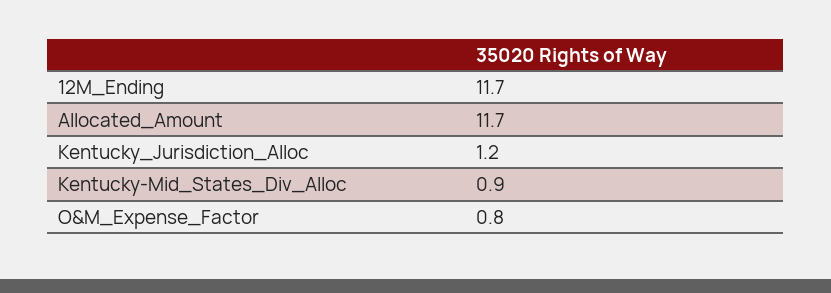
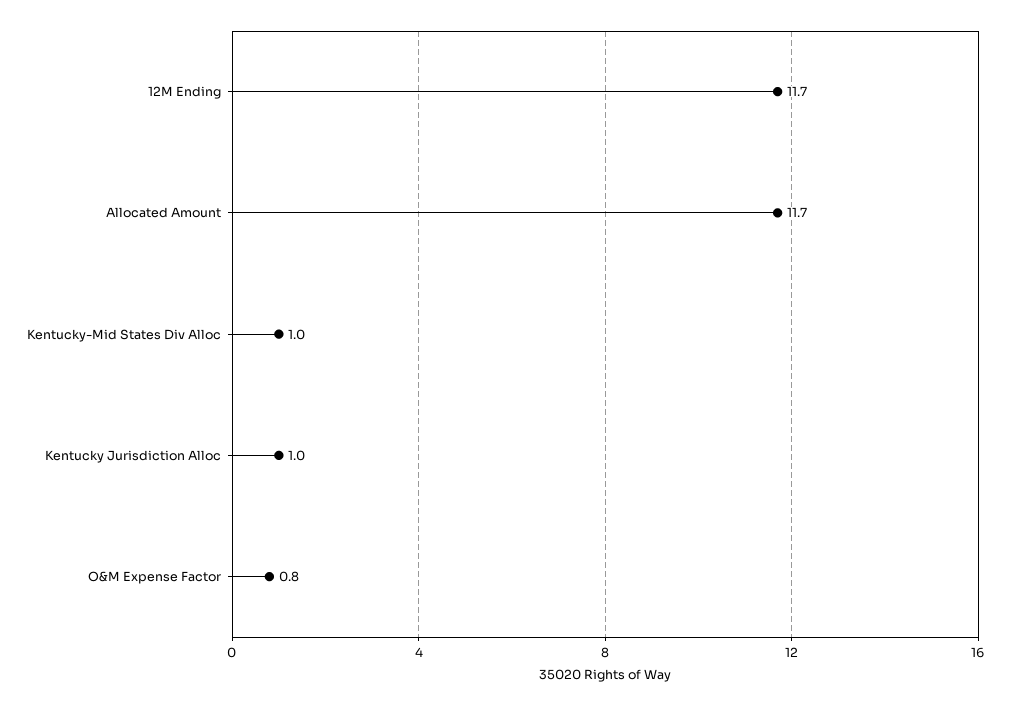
  {
    "12M_Ending": 11.7,
    "Allocated_Amount": 11.7,
-   "Kentucky_Jurisdiction_Alloc": 1.2,
+   "Kentucky_Jurisdiction_Alloc": 1,
-   "Kentucky-Mid_States_Div_Alloc": 0.9,
+   "Kentucky-Mid_States_Div_Alloc": 1,
    "O&M_Expense_Factor": 0.8
  }

